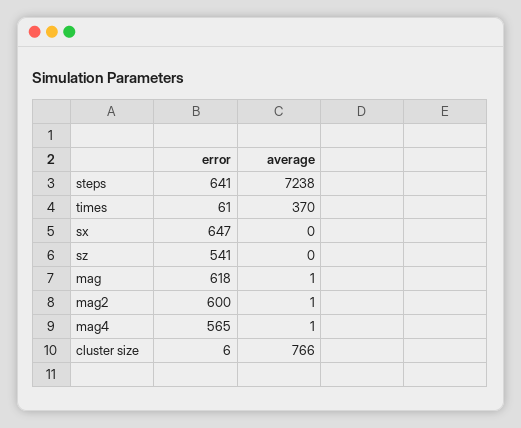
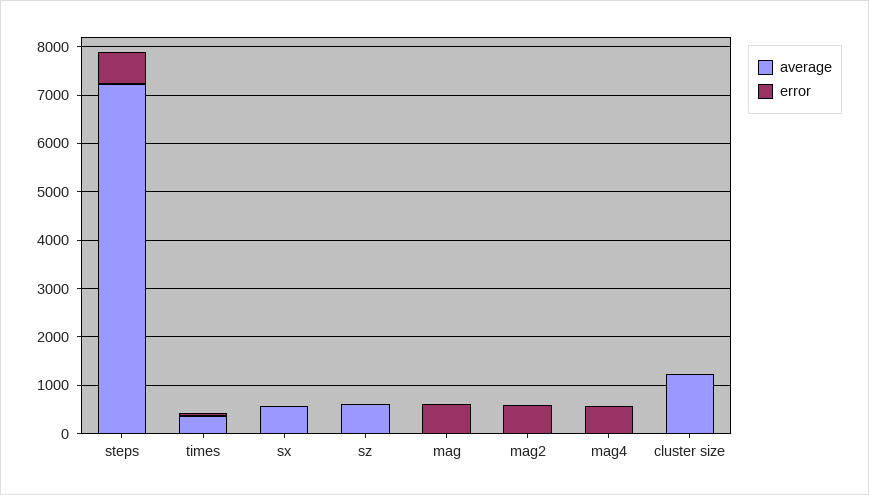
  {
    "error": {
      "steps": 641,
      "times": 61,
-     "sx": 647,
+     "sx": 0,
-     "sz": 541,
+     "sz": 0,
      "mag": 618,
      "mag2": 600,
      "mag4": 565,
      "cluster size": 6
    },
    "average": {
      "steps": 7238,
      "times": 370,
-     "sx": 0,
+     "sx": 600,
-     "sz": 0,
+     "sz": 600,
      "mag": 1,
      "mag2": 1,
      "mag4": 1,
-     "cluster size": 766
+     "cluster size": 1200
    }
  }

